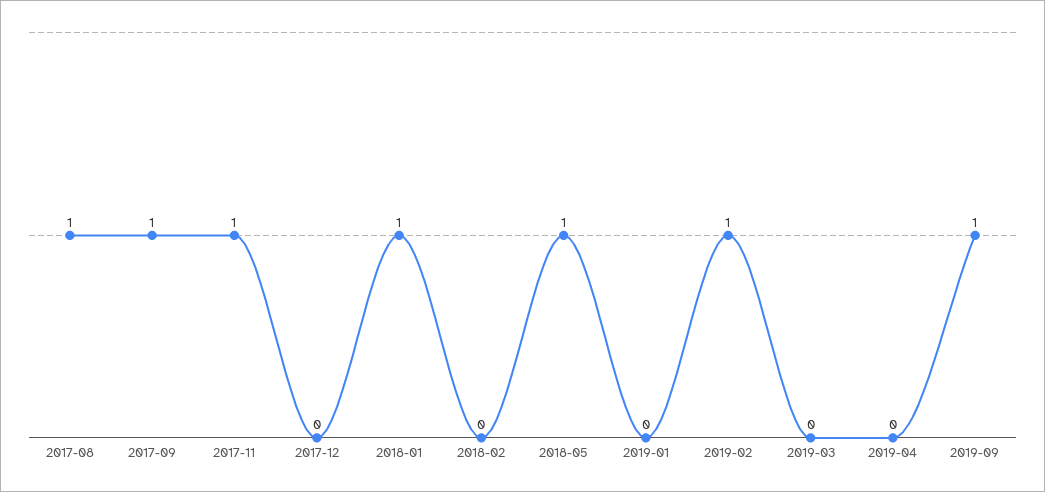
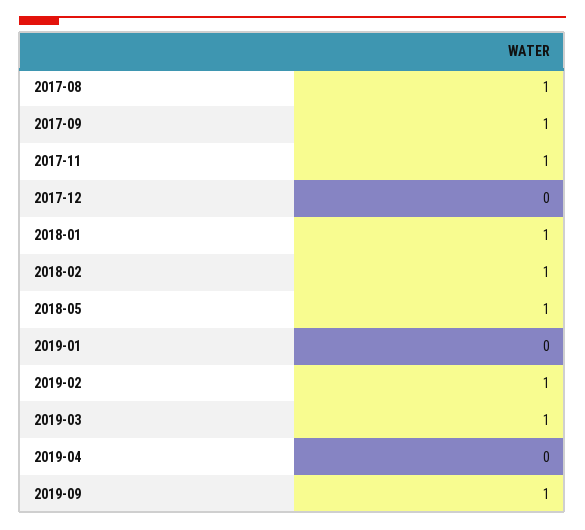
  {
    "2017-08": 1,
    "2017-09": 1,
    "2017-11": 1,
    "2017-12": 0,
    "2018-01": 1,
-   "2018-02": 0,
+   "2018-02": 1,
    "2018-05": 1,
    "2019-01": 0,
    "2019-02": 1,
-   "2019-03": 0,
+   "2019-03": 1,
    "2019-04": 0,
    "2019-09": 1
  }

